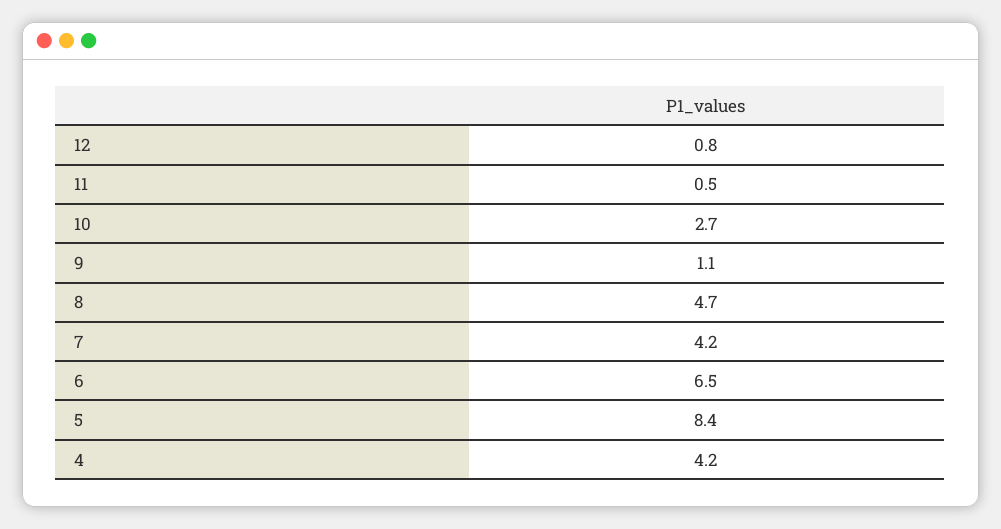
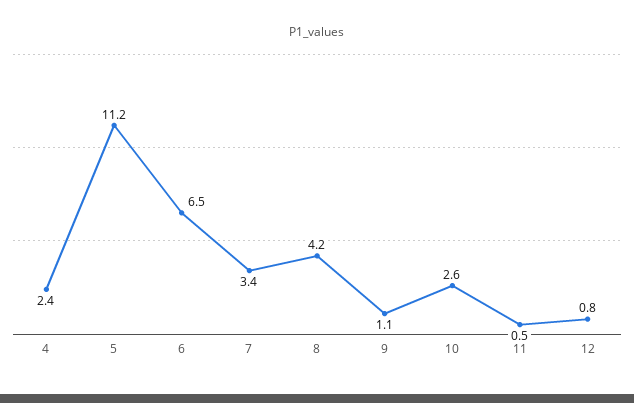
  {
    "12": 0.8,
    "11": 0.5,
-   "10": 2.7,
+   "10": 2.6,
    "9": 1.1,
-   "8": 4.7,
+   "8": 4.2,
-   "7": 4.2,
+   "7": 3.4,
    "6": 6.5,
-   "5": 8.4,
+   "5": 11.2,
-   "4": 4.2
+   "4": 2.4
  }

